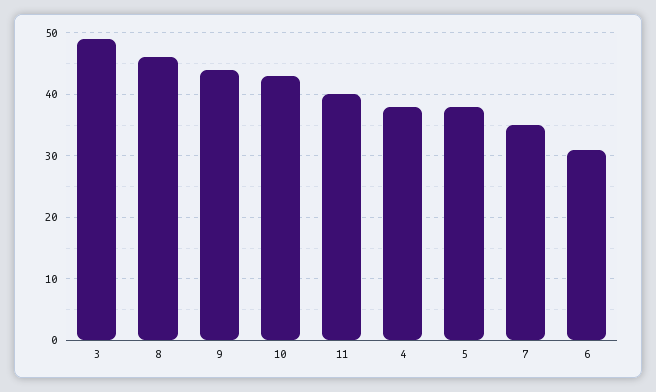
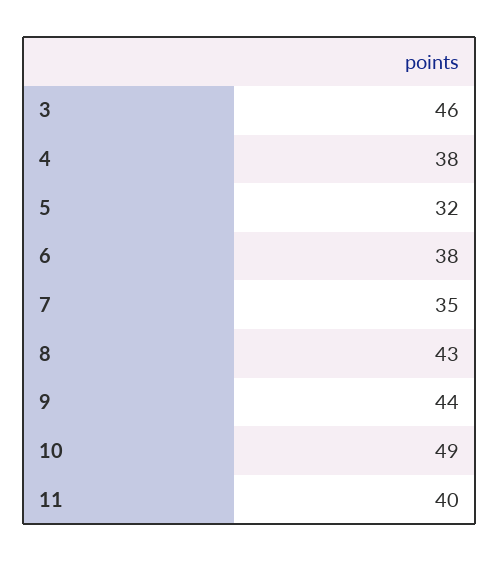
  {
-   "3": 49,
+   "3": 46,
-   "8": 46,
+   "8": 43,
    "9": 44,
-   "10": 43,
+   "10": 49,
    "11": 40,
    "4": 38,
-   "5": 38,
+   "5": 32,
    "7": 35,
-   "6": 31
+   "6": 38
  }

